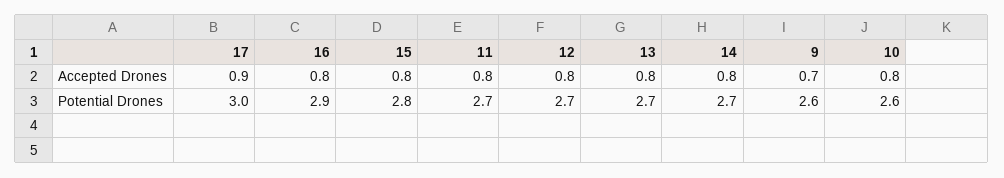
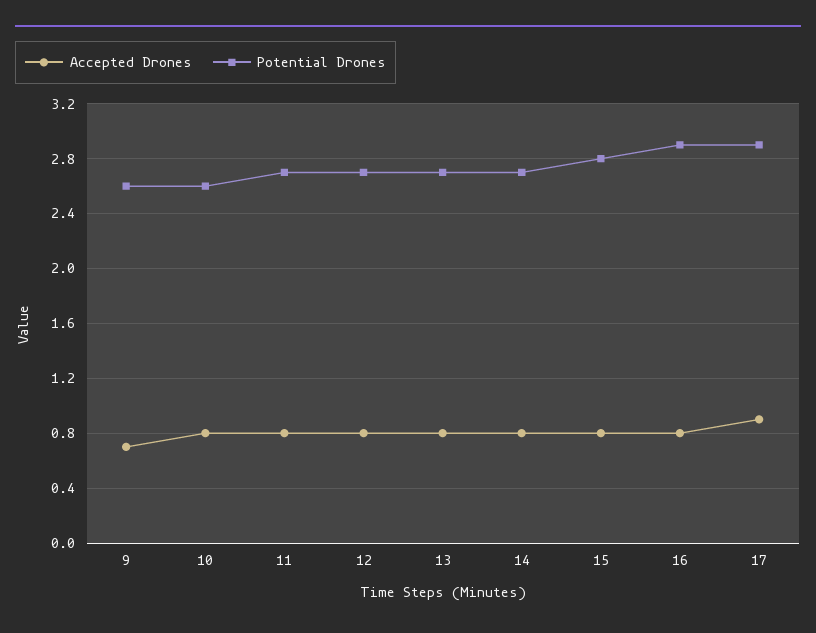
  {
    "Accepted Drones": {
      "17": 0.9,
      "16": 0.8,
      "15": 0.8,
      "11": 0.8,
      "12": 0.8,
      "13": 0.8,
      "14": 0.8,
      "9": 0.7,
      "10": 0.8
    },
    "Potential Drones": {
-     "17": 3,
+     "17": 2.9,
      "16": 2.9,
      "15": 2.8,
      "11": 2.7,
      "12": 2.7,
      "13": 2.7,
      "14": 2.7,
      "9": 2.6,
      "10": 2.6
    }
  }

